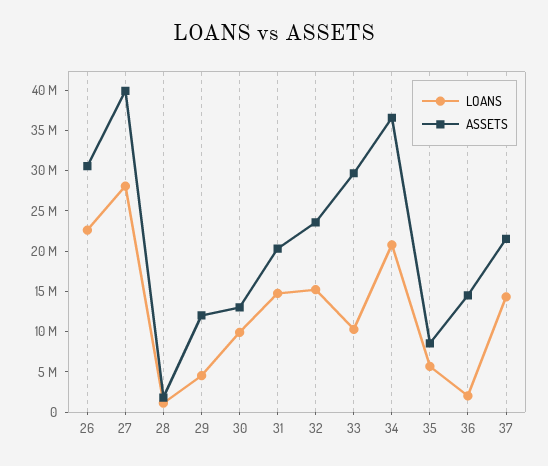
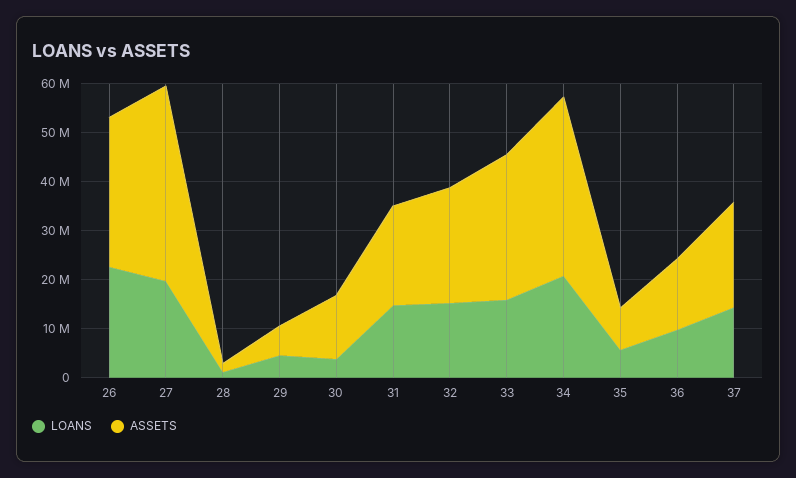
  {
    "LOANS": {
      "26": 23000000,
-     "27": 28000000,
+     "27": 20000000,
      "28": 1000000,
      "29": 5000000,
-     "30": 10000000,
+     "30": 4000000,
      "31": 15000000,
      "32": 15000000,
-     "33": 10000000,
+     "33": 16000000,
      "34": 21000000,
      "35": 6000000,
-     "36": 2000000,
+     "36": 10000000,
      "37": 14000000
    },
    "ASSETS": {
      "26": 31000000,
      "27": 40000000,
      "28": 2000000,
-     "29": 12000000,
+     "29": 6000000,
      "30": 13000000,
      "31": 20000000,
      "32": 24000000,
      "33": 30000000,
      "34": 37000000,
      "35": 9000000,
      "36": 15000000,
      "37": 22000000
    }
  }

